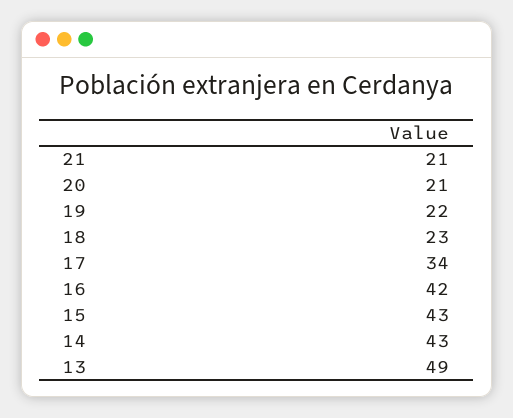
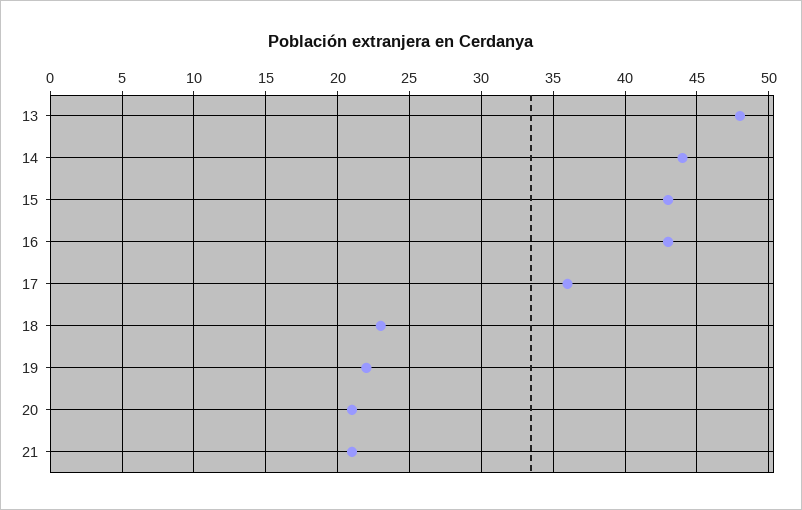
  {
    "21": 21,
    "20": 21,
    "19": 22,
    "18": 23,
-   "17": 34,
+   "17": 36,
-   "16": 42,
+   "16": 43,
    "15": 43,
-   "14": 43,
+   "14": 44,
-   "13": 49
+   "13": 48
  }

